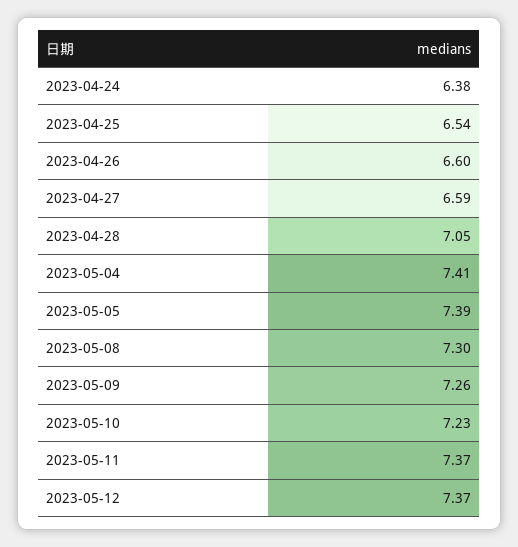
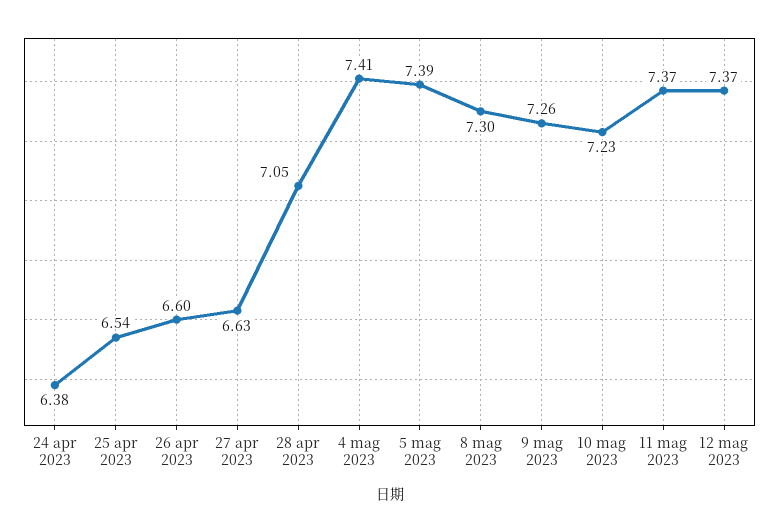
  {
    "2023-04-24": 6.38,
    "2023-04-25": 6.54,
    "2023-04-26": 6.6,
-   "2023-04-27": 6.59,
+   "2023-04-27": 6.63,
    "2023-04-28": 7.05,
    "2023-05-04": 7.41,
    "2023-05-05": 7.39,
    "2023-05-08": 7.3,
    "2023-05-09": 7.26,
    "2023-05-10": 7.23,
    "2023-05-11": 7.37,
    "2023-05-12": 7.37
  }

